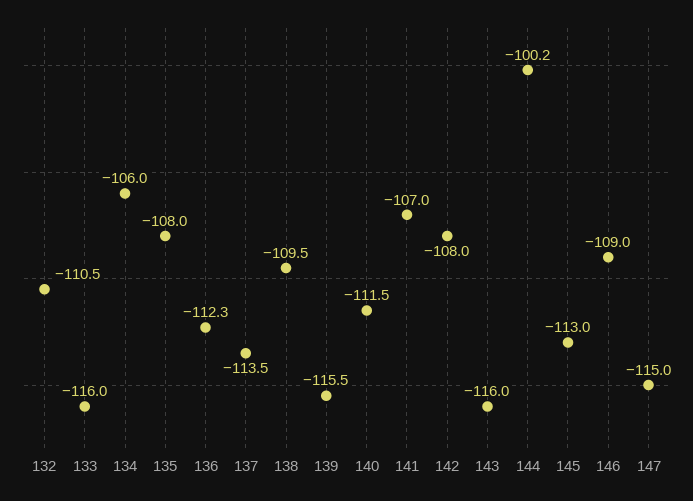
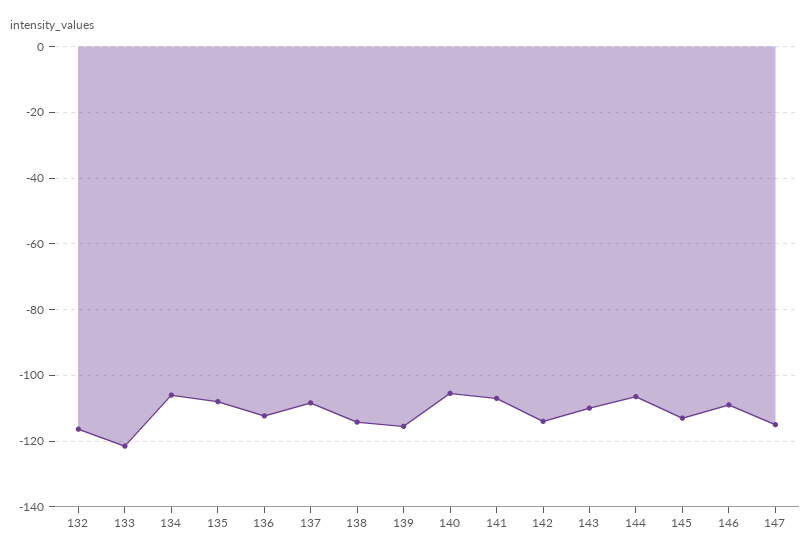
  {
-   "132": -110.5,
+   "132": -116,
-   "133": -116,
+   "133": -122,
    "134": -106,
    "135": -108,
    "136": -112.3,
-   "137": -113.5,
+   "137": -108,
-   "138": -109.5,
+   "138": -114,
    "139": -115.5,
-   "140": -111.5,
+   "140": -106,
    "141": -107,
-   "142": -108,
+   "142": -114,
-   "143": -116,
+   "143": -110,
-   "144": -100.2,
+   "144": -106,
    "145": -113,
    "146": -109,
    "147": -115
  }

